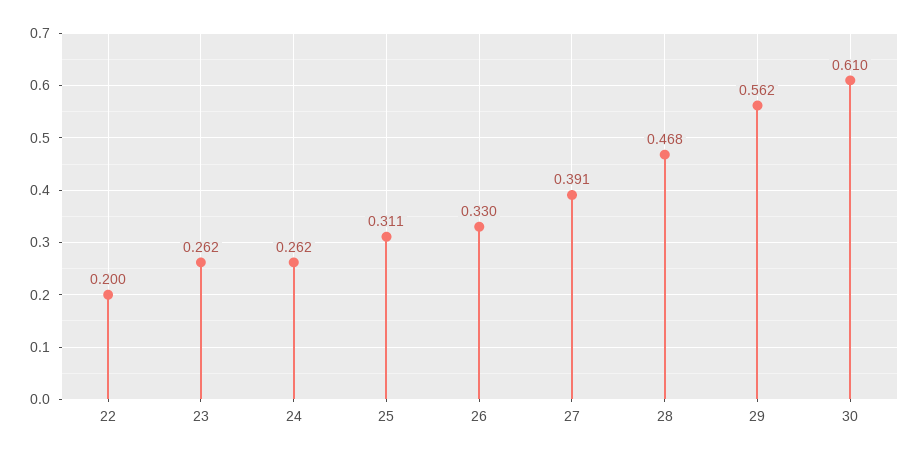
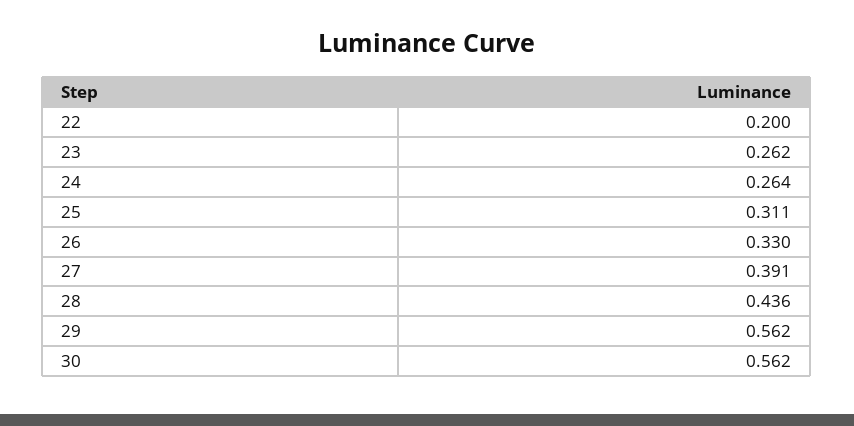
  {
    "22": 0.2,
    "23": 0.262,
-   "24": 0.262,
+   "24": 0.264,
    "25": 0.311,
    "26": 0.33,
    "27": 0.391,
-   "28": 0.468,
+   "28": 0.436,
    "29": 0.562,
-   "30": 0.61
+   "30": 0.562
  }

